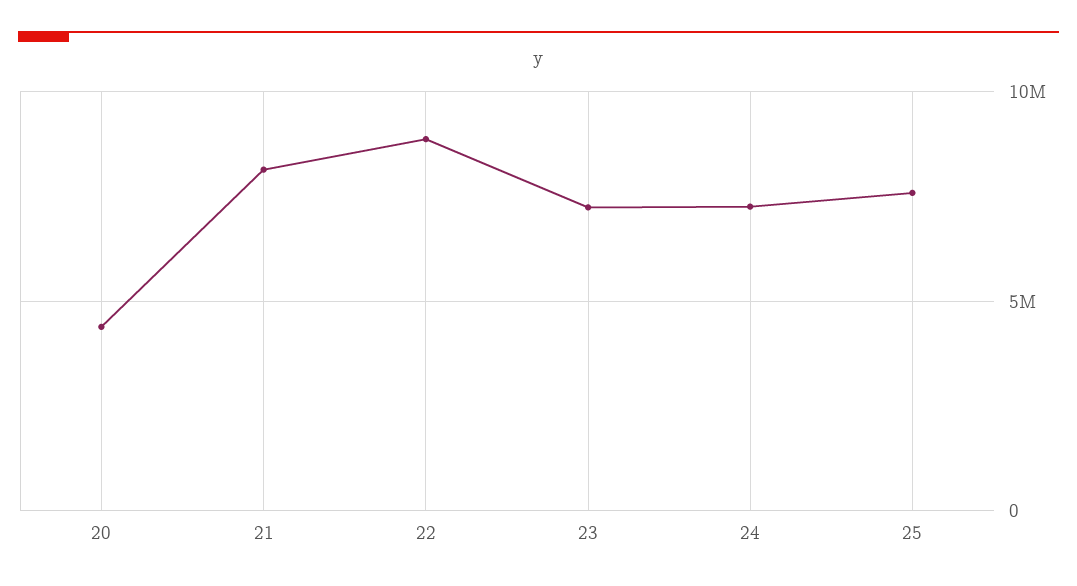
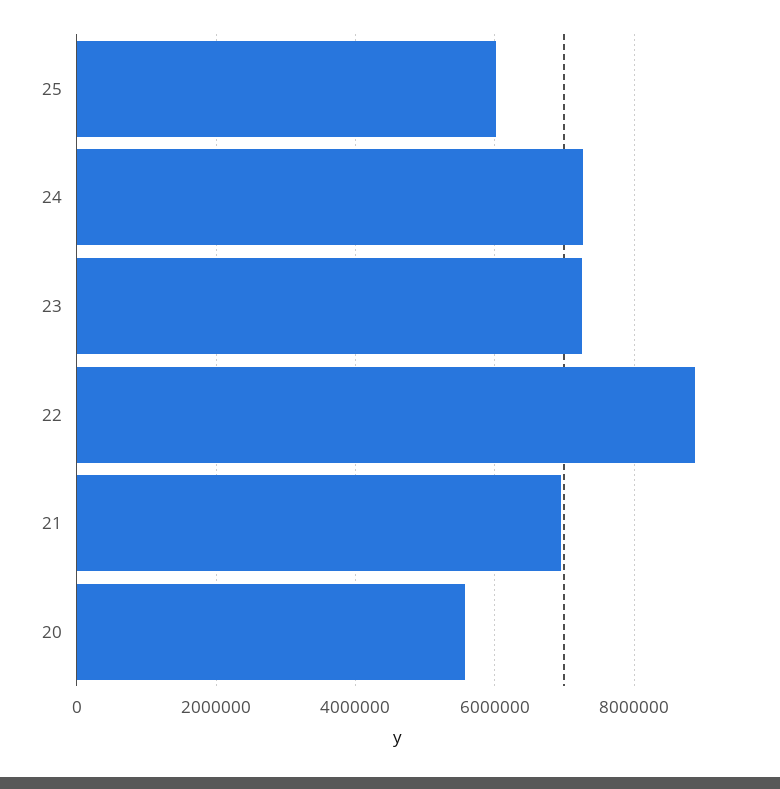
  {
-   "20": 4500000,
+   "20": 5600000,
-   "21": 8000000,
+   "21": 7000000,
    "22": 8800000,
    "23": 7200000,
    "24": 7200000,
-   "25": 7500000
+   "25": 6000000
  }

